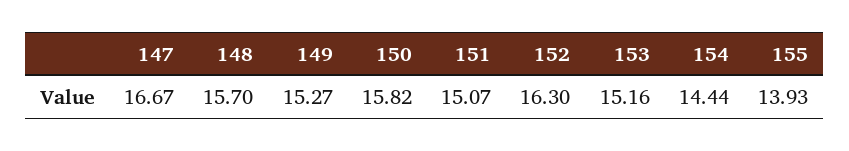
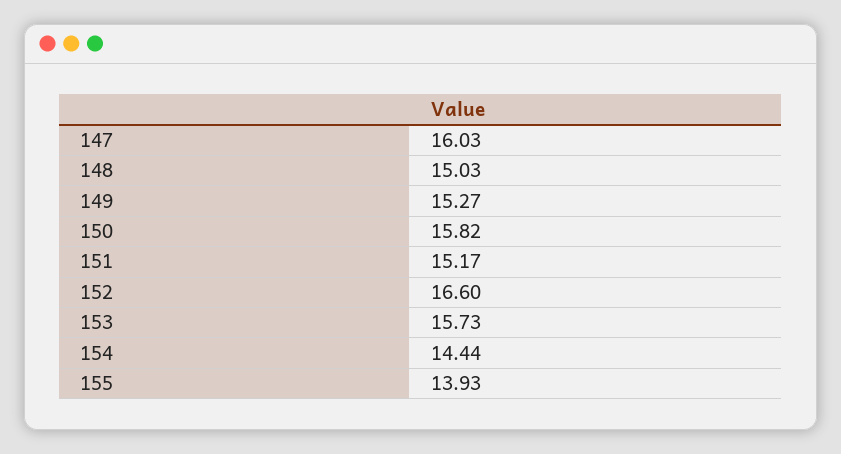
  {
-   "147": 16.67,
+   "147": 16.03,
-   "148": 15.7,
+   "148": 15.03,
    "149": 15.27,
    "150": 15.82,
-   "151": 15.07,
+   "151": 15.17,
-   "152": 16.3,
+   "152": 16.6,
-   "153": 15.16,
+   "153": 15.73,
    "154": 14.44,
    "155": 13.93
  }

